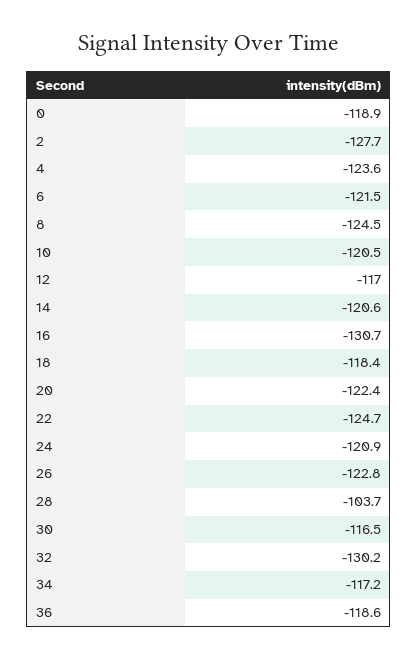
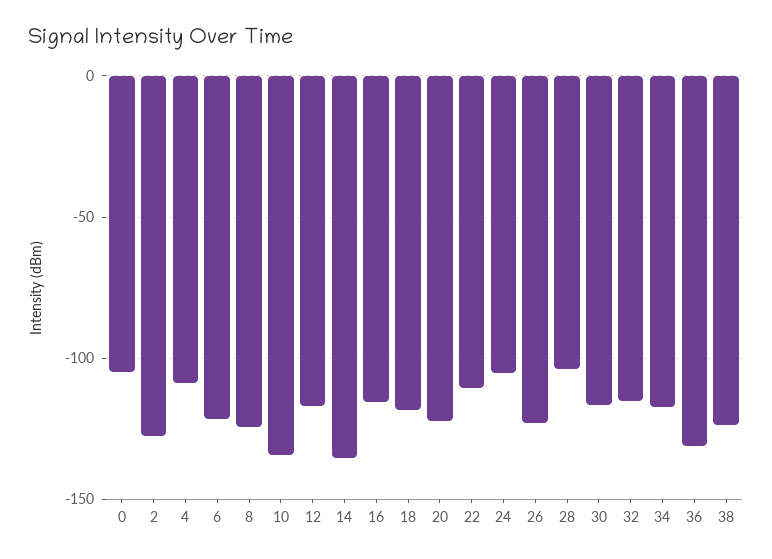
  {
-   "0": -118.9,
+   "0": -105,
    "2": -127.7,
-   "4": -123.6,
+   "4": -110,
    "6": -121.5,
    "8": -124.5,
-   "10": -120.5,
+   "10": -135,
    "12": -117,
-   "14": -120.6,
+   "14": -135,
-   "16": -130.7,
+   "16": -115,
    "18": -118.4,
    "20": -122.4,
-   "22": -124.7,
+   "22": -110,
-   "24": -120.9,
+   "24": -105,
    "26": -122.8,
    "28": -103.7,
    "30": -116.5,
-   "32": -130.2,
+   "32": -115,
    "34": -117.2,
-   "36": -118.6
+   "36": -130,
+   "38": -125
  }

